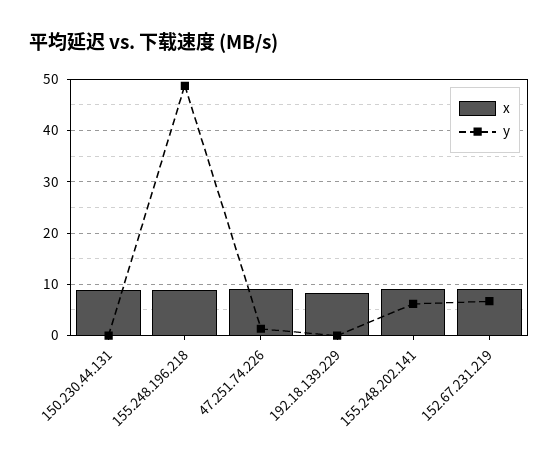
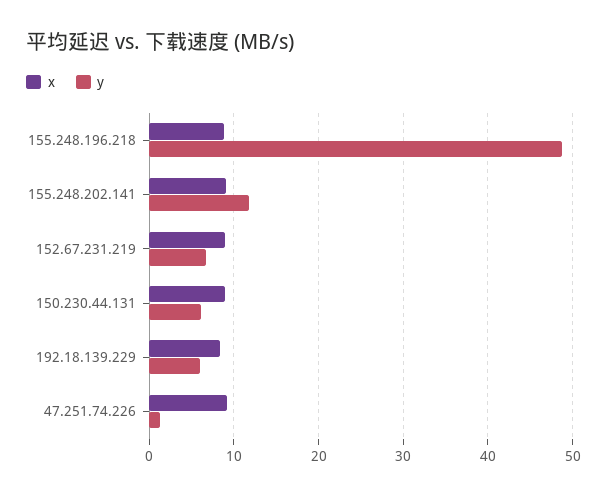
  {
    "x": {
      "150.230.44.131": 9,
      "155.248.196.218": 9,
      "47.251.74.226": 9,
      "192.18.139.229": 8,
      "155.248.202.141": 9,
      "152.67.231.219": 9
    },
    "y": {
-     "150.230.44.131": 0,
+     "150.230.44.131": 6,
      "155.248.196.218": 49,
      "47.251.74.226": 1,
-     "192.18.139.229": 0,
+     "192.18.139.229": 6,
-     "155.248.202.141": 6,
+     "155.248.202.141": 12,
      "152.67.231.219": 7
    }
  }

